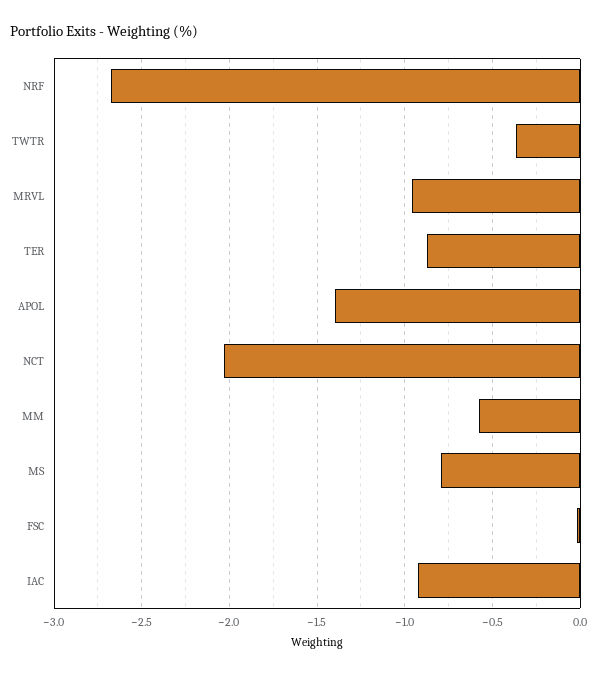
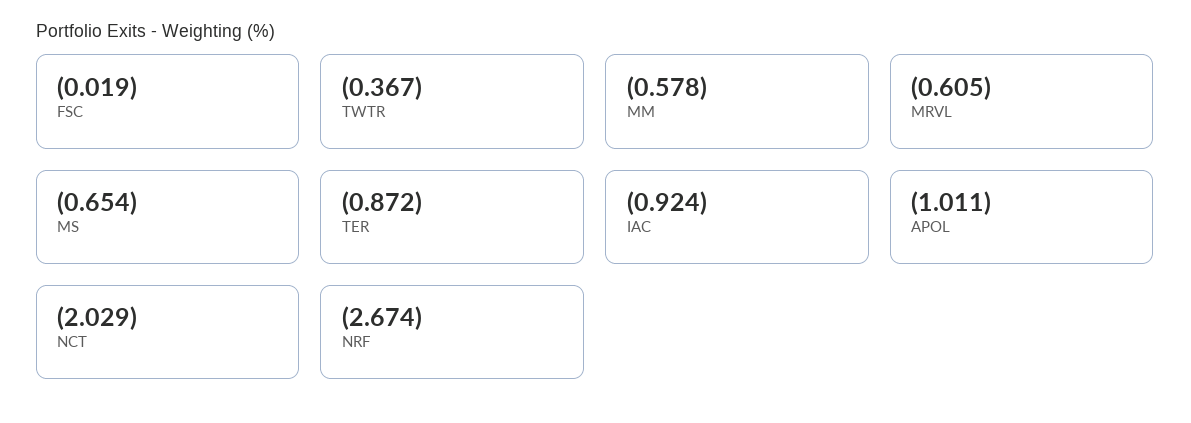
  {
    "NRF": -2.674,
    "TWTR": -0.367,
-   "MRVL": -0.95,
+   "MRVL": -0.605,
    "TER": -0.872,
-   "APOL": -1.4,
+   "APOL": -1.011,
    "NCT": -2.029,
    "MM": -0.578,
-   "MS": -0.8,
+   "MS": -0.654,
    "FSC": -0.019,
    "IAC": -0.924
  }

